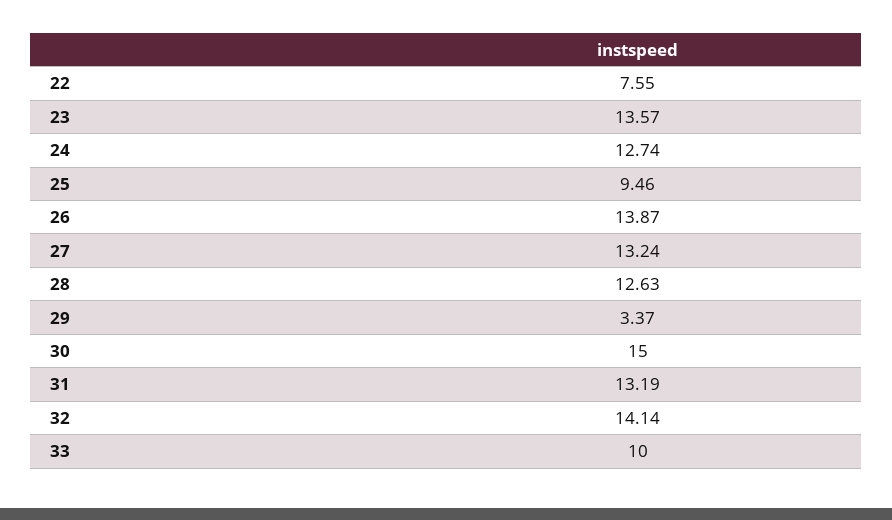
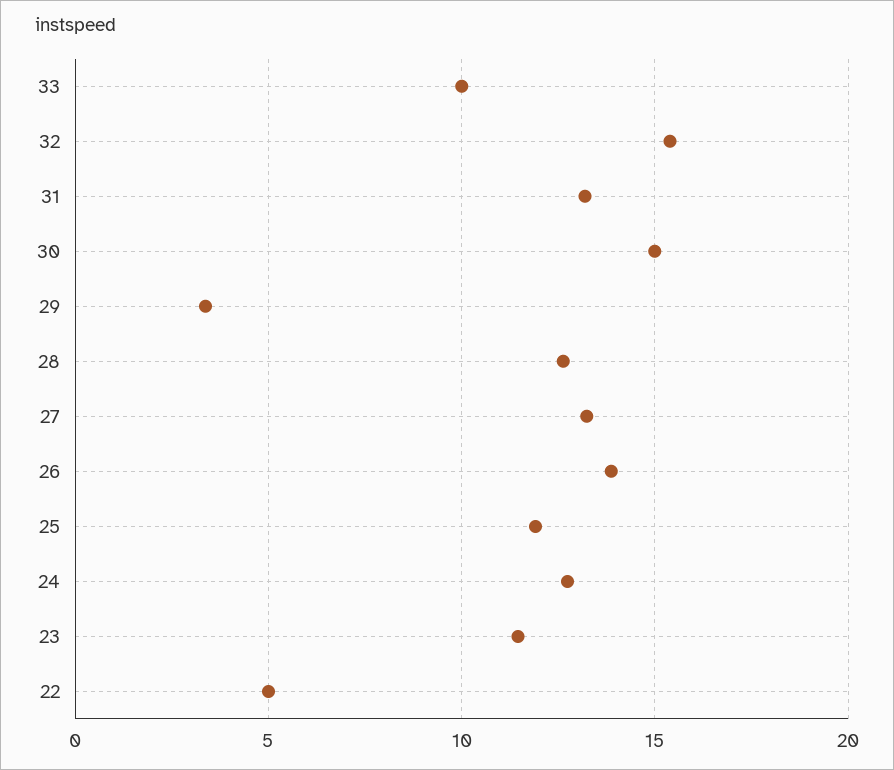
  {
-   "22": 7.55,
+   "22": 5,
-   "23": 13.57,
+   "23": 11.5,
    "24": 12.74,
-   "25": 9.46,
+   "25": 12,
    "26": 13.87,
    "27": 13.24,
    "28": 12.63,
    "29": 3.37,
    "30": 15,
    "31": 13.19,
-   "32": 14.14,
+   "32": 15.5,
    "33": 10
  }

